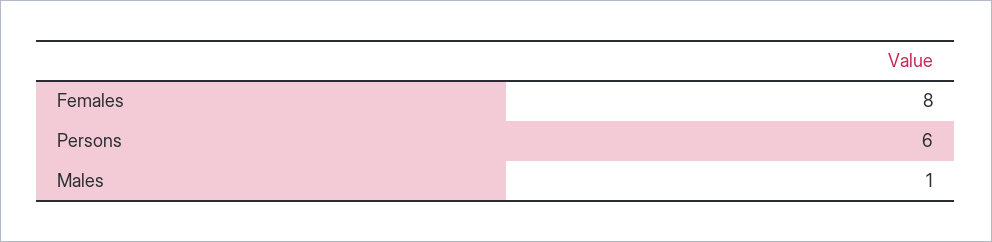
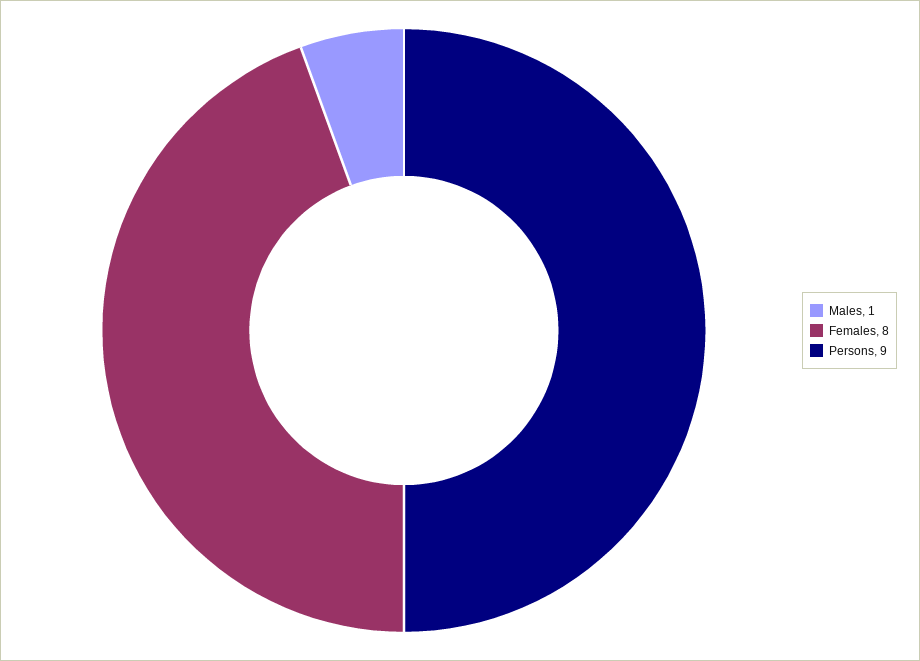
  {
    "Females": 8,
-   "Persons": 6,
+   "Persons": 9,
    "Males": 1
  }

